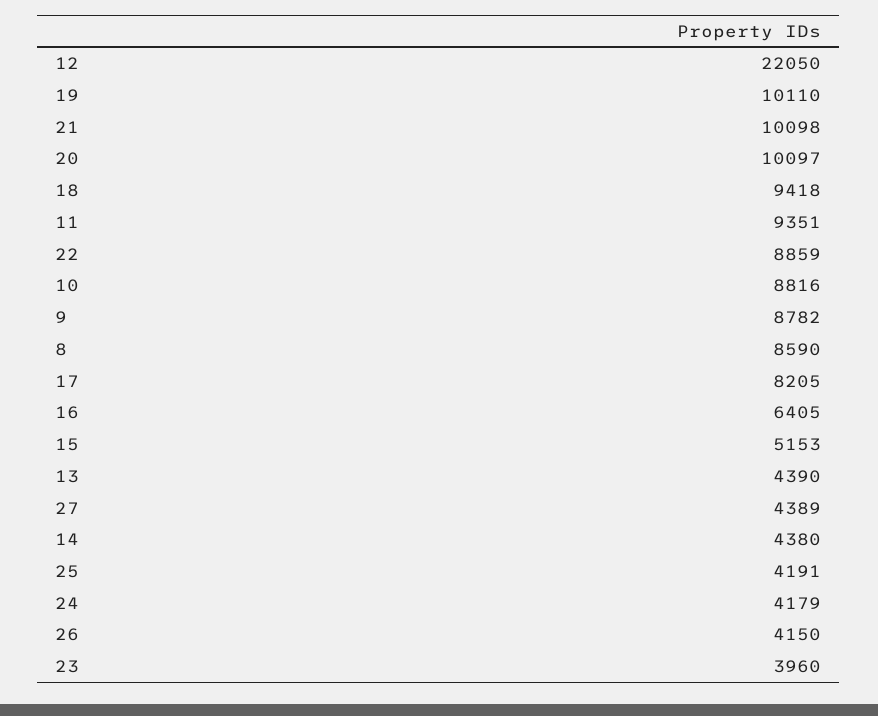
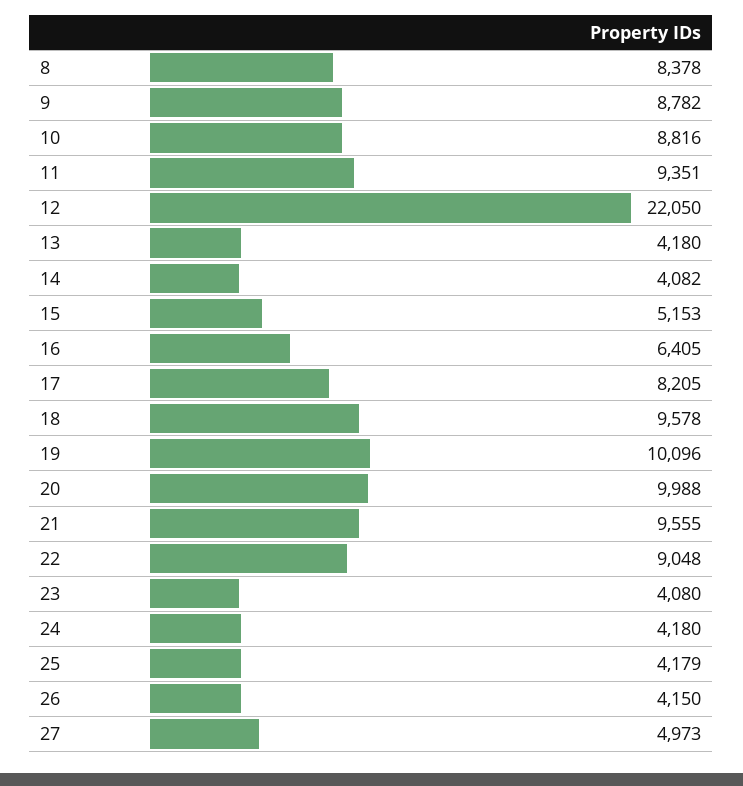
  {
    "12": 22050,
-   "19": 10110,
+   "19": 10096,
-   "21": 10098,
+   "21": 9555,
-   "20": 10097,
+   "20": 9988,
-   "18": 9418,
+   "18": 9578,
    "11": 9351,
-   "22": 8859,
+   "22": 9048,
    "10": 8816,
    "9": 8782,
-   "8": 8590,
+   "8": 8378,
    "17": 8205,
    "16": 6405,
    "15": 5153,
-   "13": 4390,
+   "13": 4180,
-   "27": 4389,
+   "27": 4973,
-   "14": 4380,
+   "14": 4082,
-   "25": 4191,
+   "25": 4179,
-   "24": 4179,
+   "24": 4180,
    "26": 4150,
-   "23": 3960
+   "23": 4080
  }

